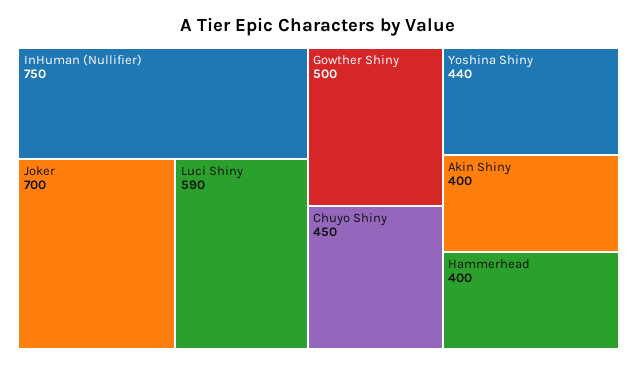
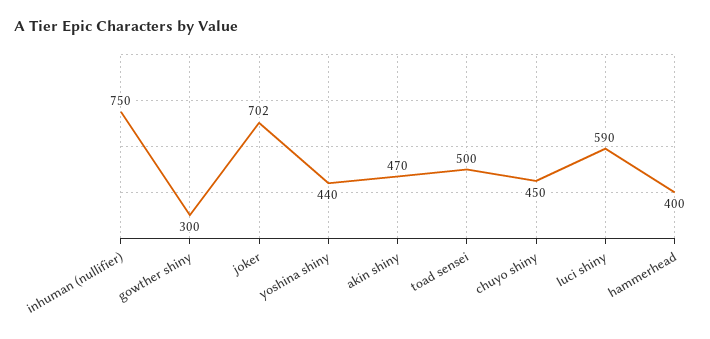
  {
    "InHuman (Nullifier)": 750,
-   "Joker": 700,
+   "Joker": 702,
    "Luci Shiny": 590,
-   "Gowther Shiny": 500,
+   "Gowther Shiny": 300,
    "Chuyo Shiny": 450,
    "Yoshina Shiny": 440,
-   "Akin Shiny": 400,
+   "Akin Shiny": 470,
-   "Hammerhead": 400
+   "Hammerhead": 400,
+   "toad sensei": 500
  }

